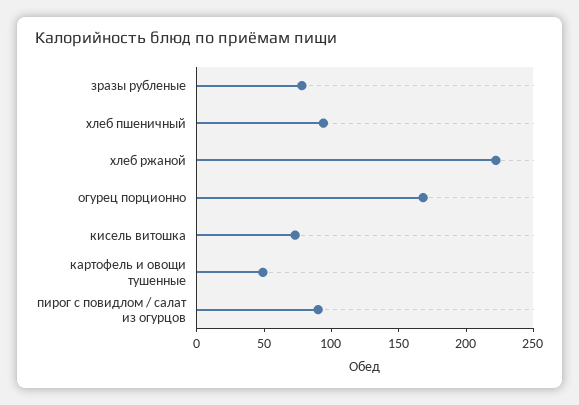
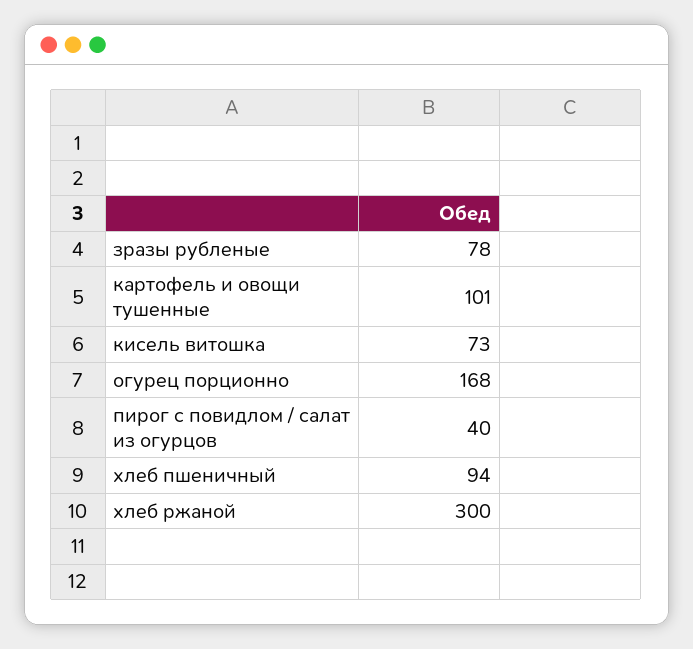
  {
    "зразы рубленые": 78,
    "хлеб пшеничный": 94,
-   "хлеб ржаной": 220,
+   "хлеб ржаной": 300,
    "огурец порционно": 168,
    "кисель витошка": 73,
-   "картофель и овощи тушенные": 50,
+   "картофель и овощи тушенные": 101,
-   "пирог с повидлом / салат из огурцов": 90
+   "пирог с повидлом / салат из огурцов": 40
  }

